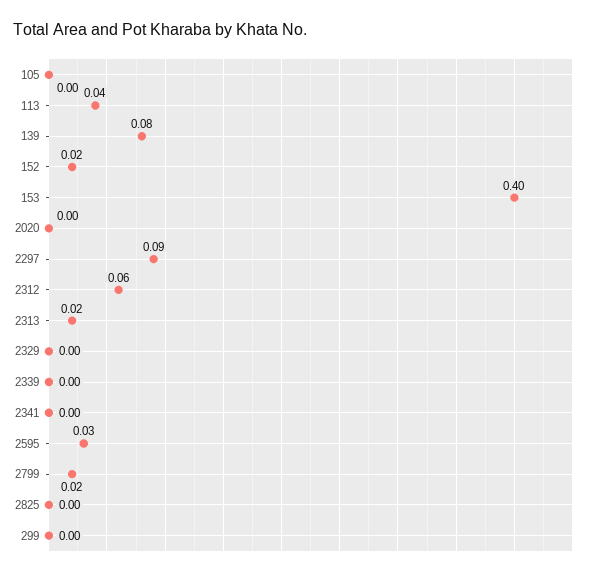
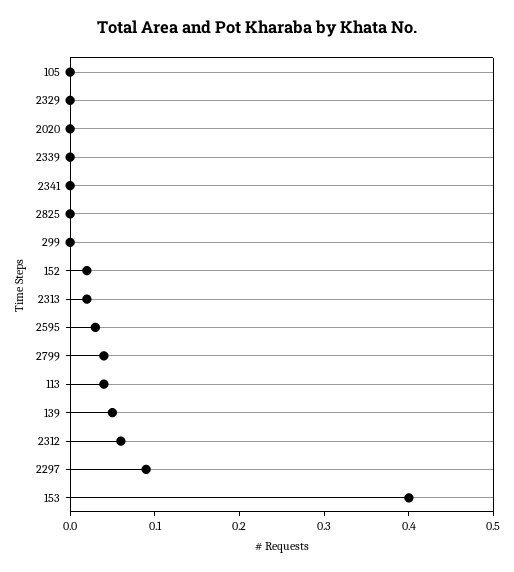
  {
    "105": 0,
    "113": 0.04,
-   "139": 0.08,
+   "139": 0.05,
    "152": 0.02,
    "153": 0.4,
    "2020": 0,
    "2297": 0.09,
    "2312": 0.06,
    "2313": 0.02,
    "2329": 0,
    "2339": 0,
    "2341": 0,
    "2595": 0.03,
-   "2799": 0.02,
+   "2799": 0.04,
    "2825": 0,
    "299": 0
  }

